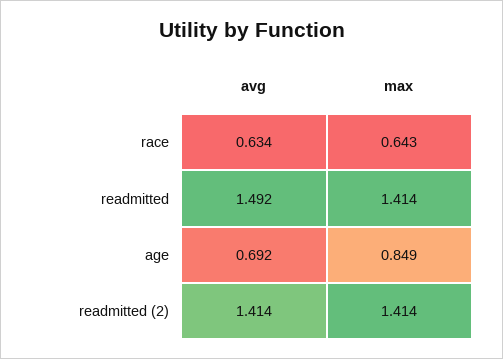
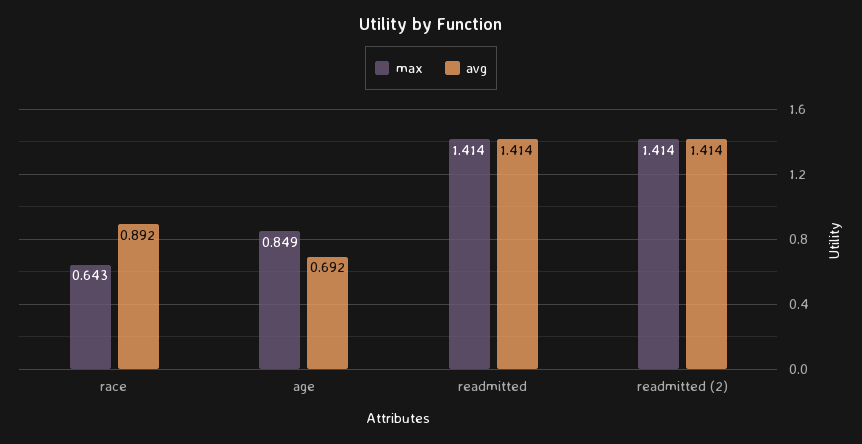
  {
    "avg": {
-     "race": 0.634,
+     "race": 0.892,
-     "readmitted": 1.492,
+     "readmitted": 1.414,
      "age": 0.692,
      "readmitted (2)": 1.414
    },
    "max": {
      "race": 0.643,
      "readmitted": 1.414,
      "age": 0.849,
      "readmitted (2)": 1.414
    }
  }

